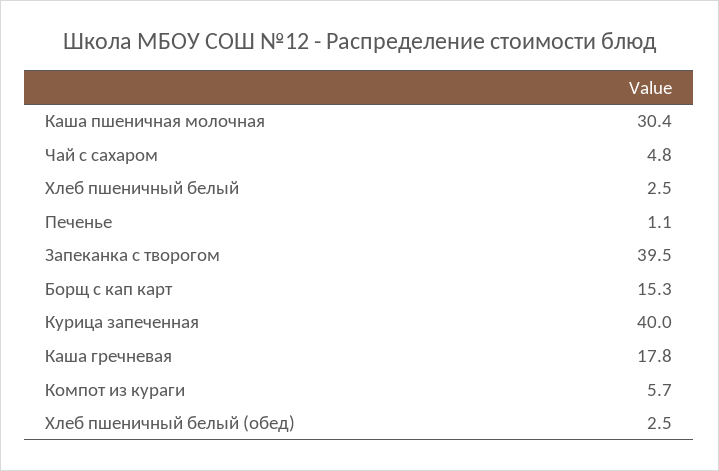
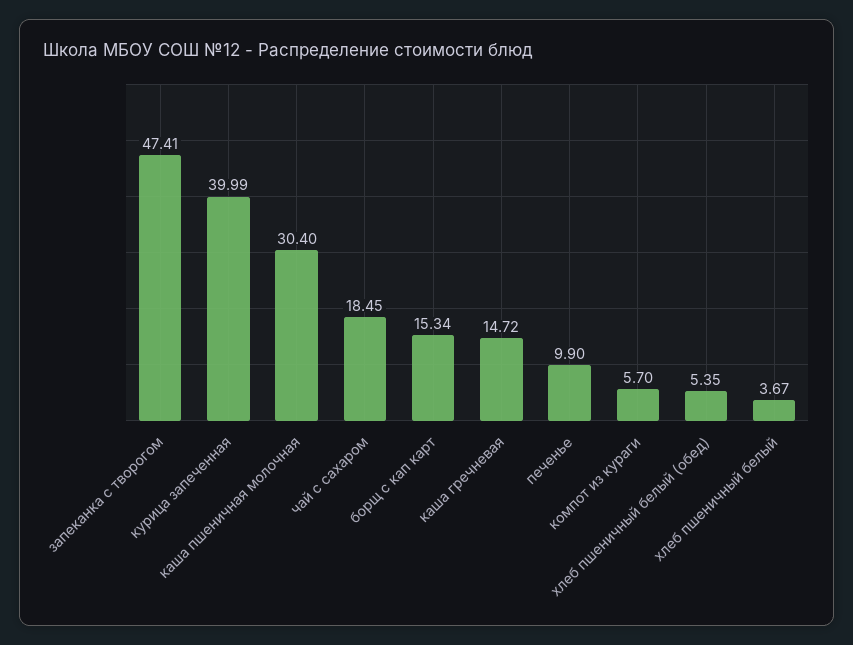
  {
    "Каша пшеничная молочная": 30.4,
-   "Чай с сахаром": 4.8,
+   "Чай с сахаром": 18.45,
-   "Хлеб пшеничный белый": 2.5,
+   "Хлеб пшеничный белый": 3.67,
-   "Печенье": 1.1,
+   "Печенье": 9.9,
-   "Запеканка с творогом": 39.5,
+   "Запеканка с творогом": 47.41,
    "Борщ с кап карт": 15.34,
    "Курица запеченная": 39.99,
-   "Каша гречневая": 17.8,
+   "Каша гречневая": 14.72,
    "Компот из кураги": 5.7,
-   "Хлеб пшеничный белый (обед)": 2.5
+   "Хлеб пшеничный белый (обед)": 5.35
  }

